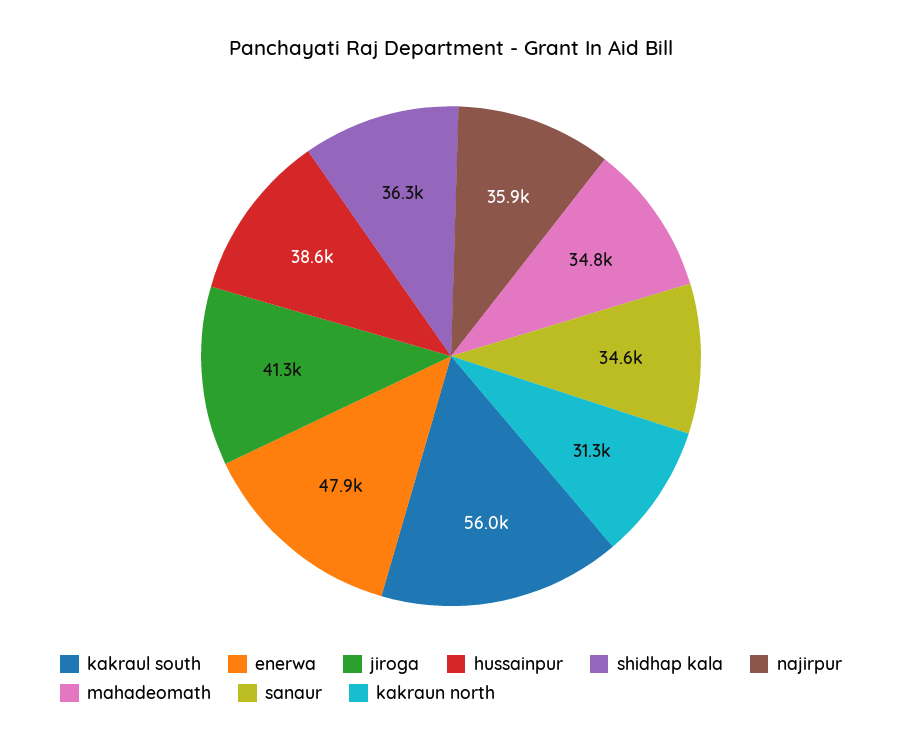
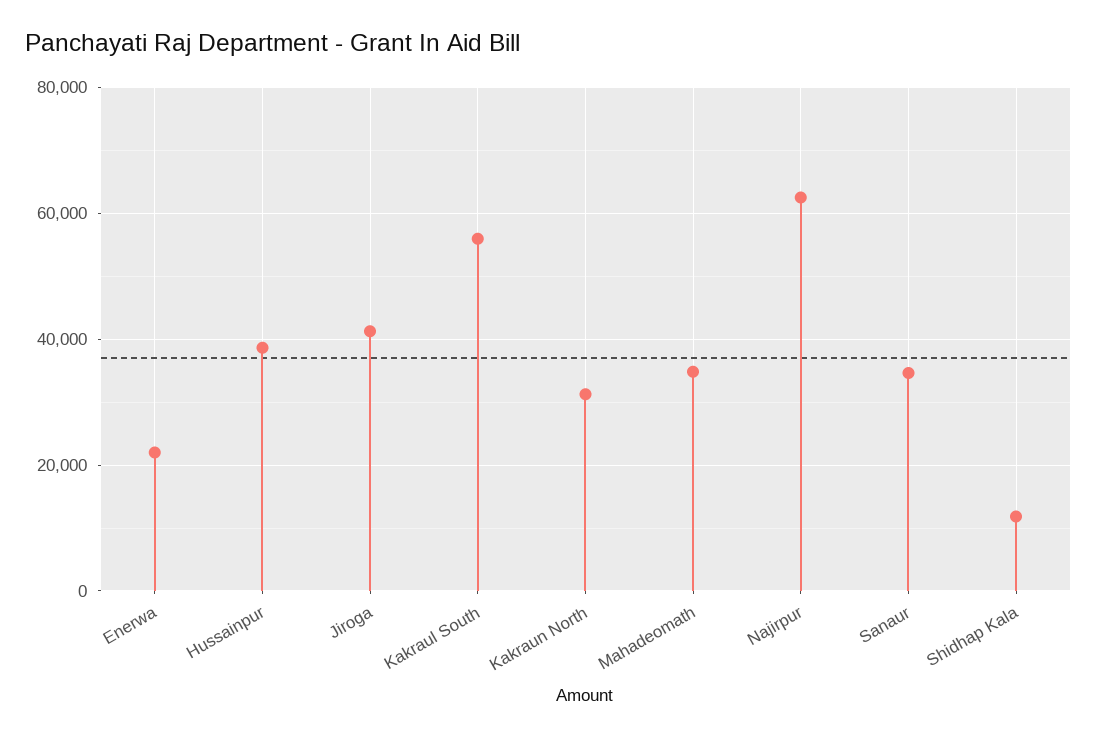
  {
    "kakraul south": 56000,
-   "enerwa": 47900,
+   "enerwa": 22000,
    "jiroga": 41300,
    "hussainpur": 38600,
-   "shidhap kala": 36300,
+   "shidhap kala": 12000,
-   "najirpur": 35900,
+   "najirpur": 62000,
    "mahadeomath": 34800,
    "sanaur": 34600,
    "kakraun north": 31300
  }

